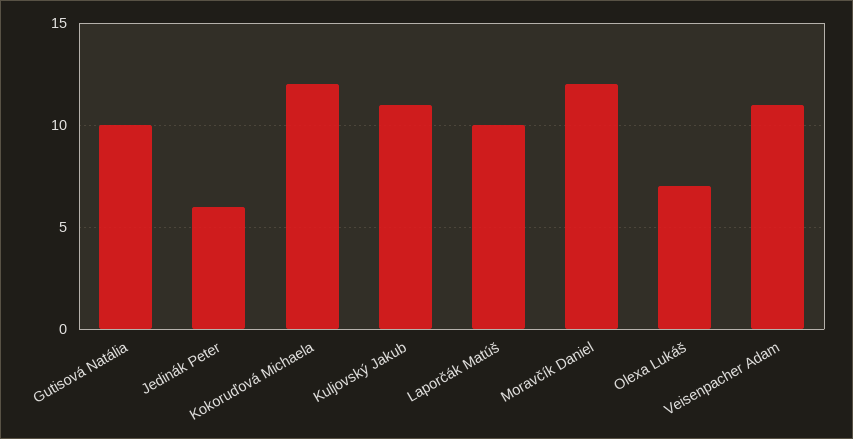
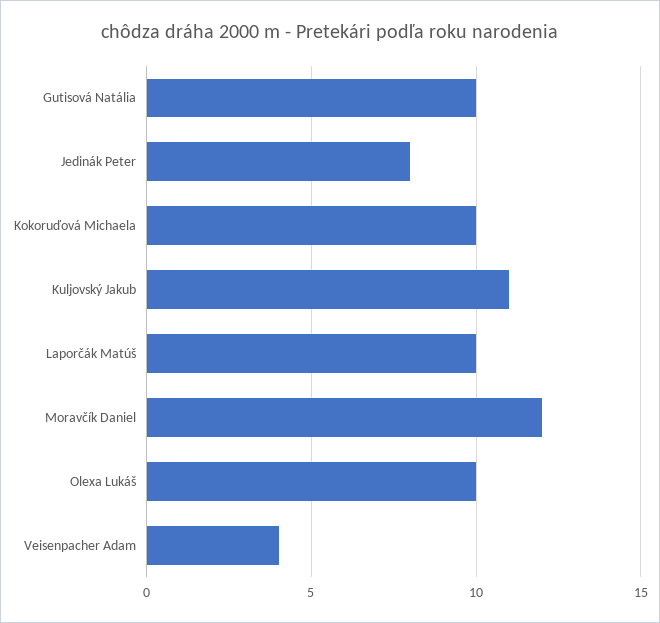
  {
    "Gutisová Natália": 10,
-   "Jedinák Peter": 6,
+   "Jedinák Peter": 8,
-   "Kokoruďová Michaela": 12,
+   "Kokoruďová Michaela": 10,
    "Kuljovský Jakub": 11,
    "Laporčák Matúš": 10,
    "Moravčík Daniel": 12,
-   "Olexa Lukáš": 7,
+   "Olexa Lukáš": 10,
-   "Veisenpacher Adam": 11
+   "Veisenpacher Adam": 4
  }

